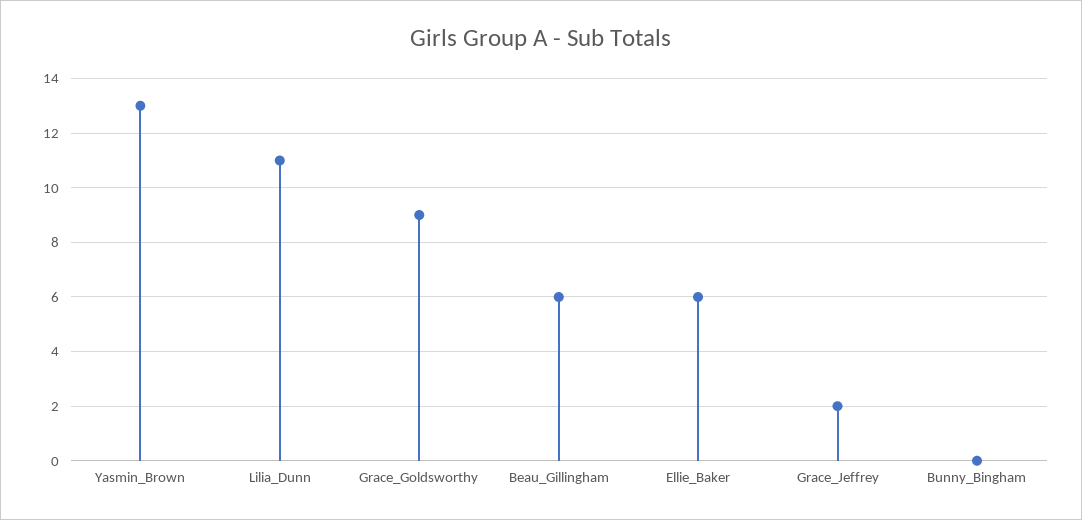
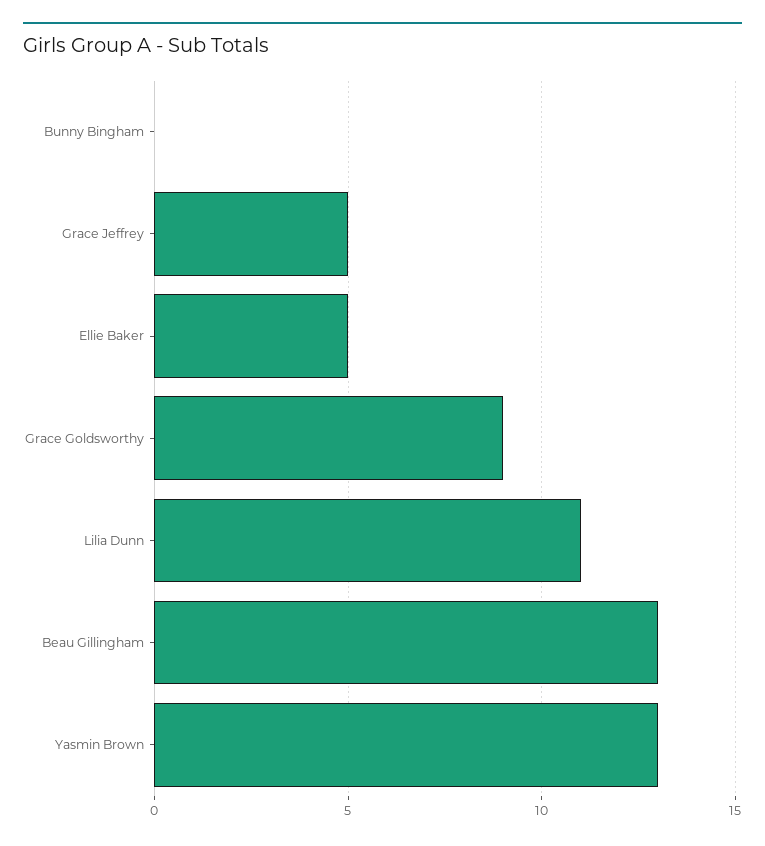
  {
    "Yasmin_Brown": 13,
    "Lilia_Dunn": 11,
    "Grace_Goldsworthy": 9,
-   "Beau_Gillingham": 6,
+   "Beau_Gillingham": 13,
-   "Ellie_Baker": 6,
+   "Ellie_Baker": 5,
-   "Grace_Jeffrey": 2,
+   "Grace_Jeffrey": 5,
    "Bunny_Bingham": 0
  }

